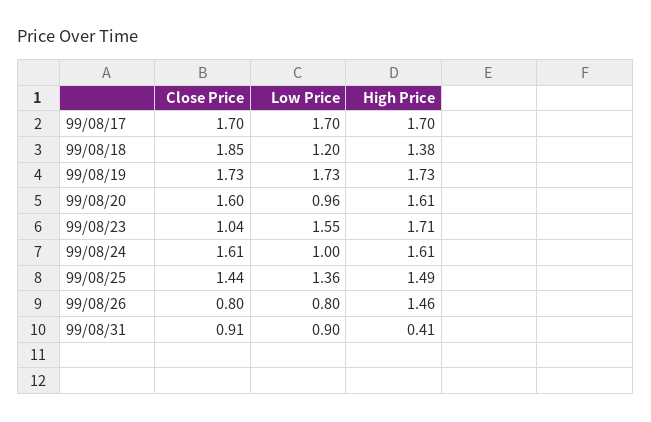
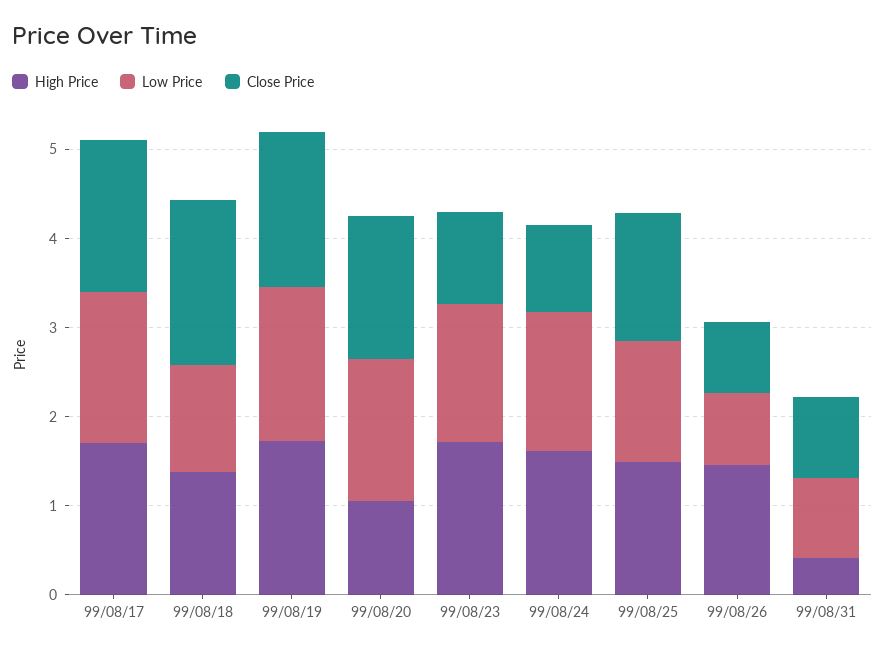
  {
    "Close Price": {
      "99/08/17": 1.7,
      "99/08/18": 1.85,
      "99/08/19": 1.73,
      "99/08/20": 1.6,
      "99/08/23": 1.04,
-     "99/08/24": 1.61,
+     "99/08/24": 1,
      "99/08/25": 1.44,
      "99/08/26": 0.8,
      "99/08/31": 0.91
    },
    "Low Price": {
      "99/08/17": 1.7,
      "99/08/18": 1.2,
      "99/08/19": 1.73,
-     "99/08/20": 0.96,
+     "99/08/20": 1.6,
      "99/08/23": 1.55,
-     "99/08/24": 1,
+     "99/08/24": 1.6,
      "99/08/25": 1.36,
      "99/08/26": 0.8,
      "99/08/31": 0.9
    },
    "High Price": {
      "99/08/17": 1.7,
      "99/08/18": 1.38,
      "99/08/19": 1.73,
-     "99/08/20": 1.61,
+     "99/08/20": 1,
      "99/08/23": 1.71,
      "99/08/24": 1.61,
      "99/08/25": 1.49,
      "99/08/26": 1.46,
      "99/08/31": 0.41
    }
  }

